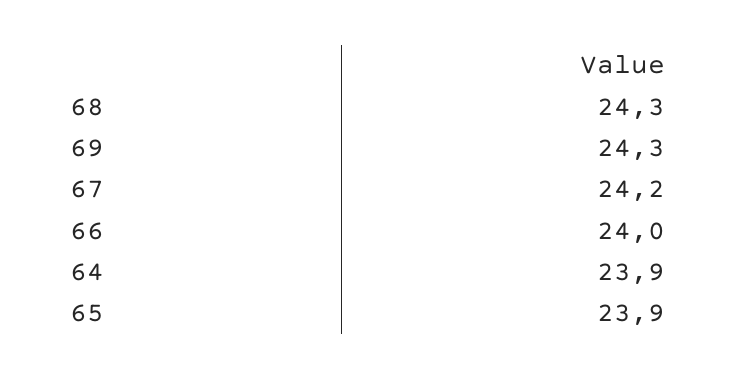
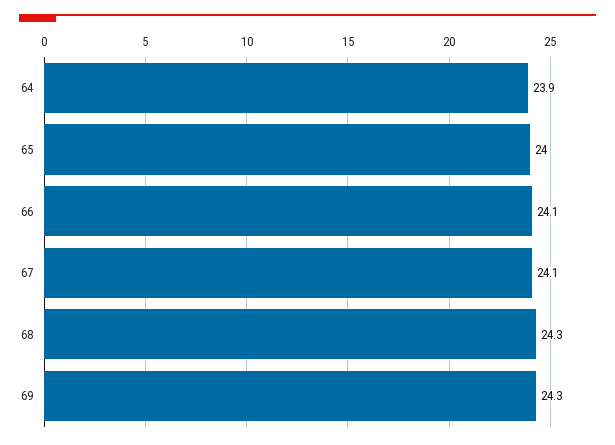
  {
    "68": 24.3,
    "69": 24.3,
-   "67": 24.2,
+   "67": 24.1,
-   "66": 24,
+   "66": 24.1,
    "64": 23.9,
-   "65": 23.9
+   "65": 24
  }

